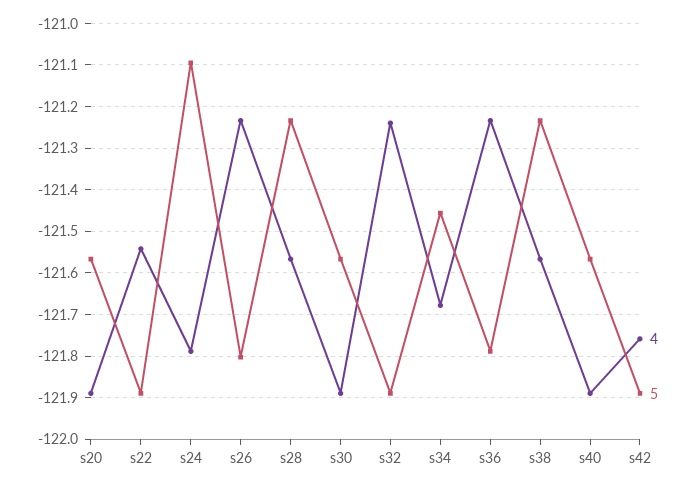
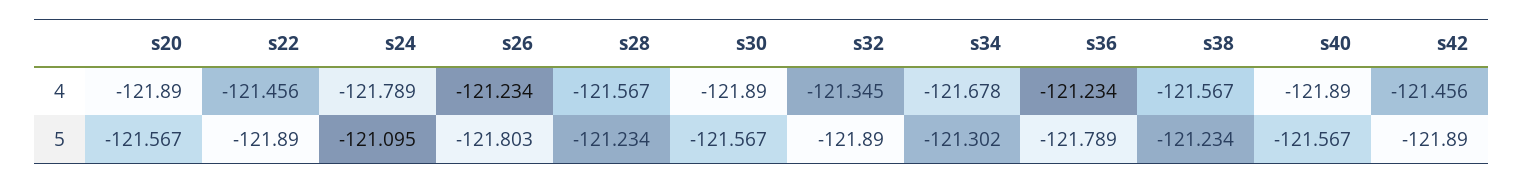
  {
    "4": {
      "s20": -121.89,
-     "s22": -121.54,
+     "s22": -121.456,
      "s24": -121.789,
      "s26": -121.234,
      "s28": -121.567,
      "s30": -121.89,
-     "s32": -121.24,
+     "s32": -121.345,
      "s34": -121.678,
      "s36": -121.234,
      "s38": -121.567,
      "s40": -121.89,
-     "s42": -121.76
+     "s42": -121.456
    },
    "5": {
      "s20": -121.567,
      "s22": -121.89,
      "s24": -121.095,
      "s26": -121.803,
      "s28": -121.234,
      "s30": -121.567,
      "s32": -121.89,
-     "s34": -121.46,
+     "s34": -121.302,
      "s36": -121.789,
      "s38": -121.234,
      "s40": -121.567,
      "s42": -121.89
    }
  }

